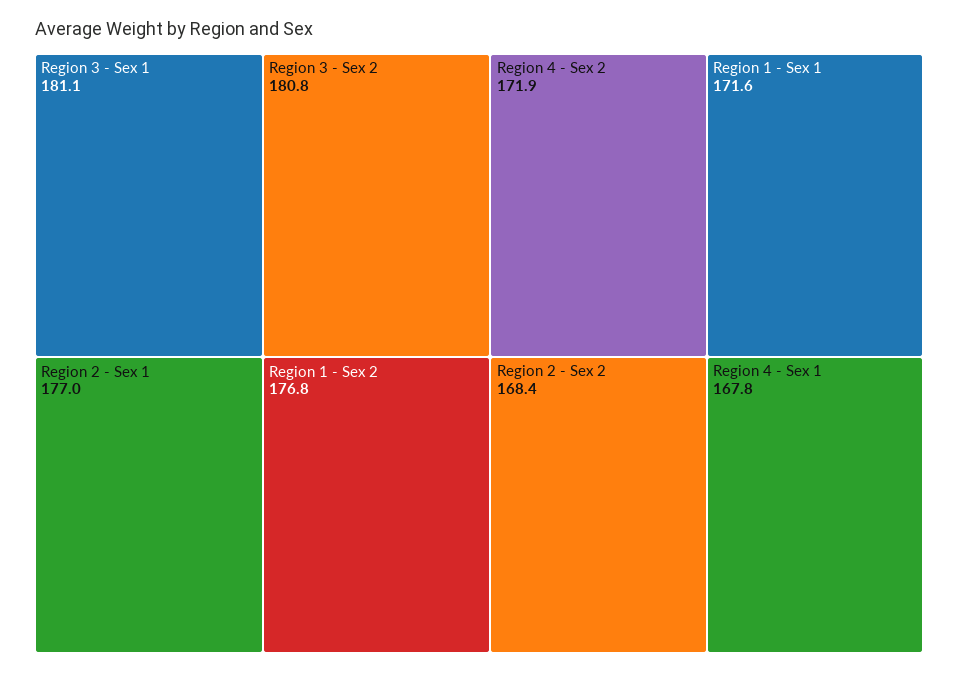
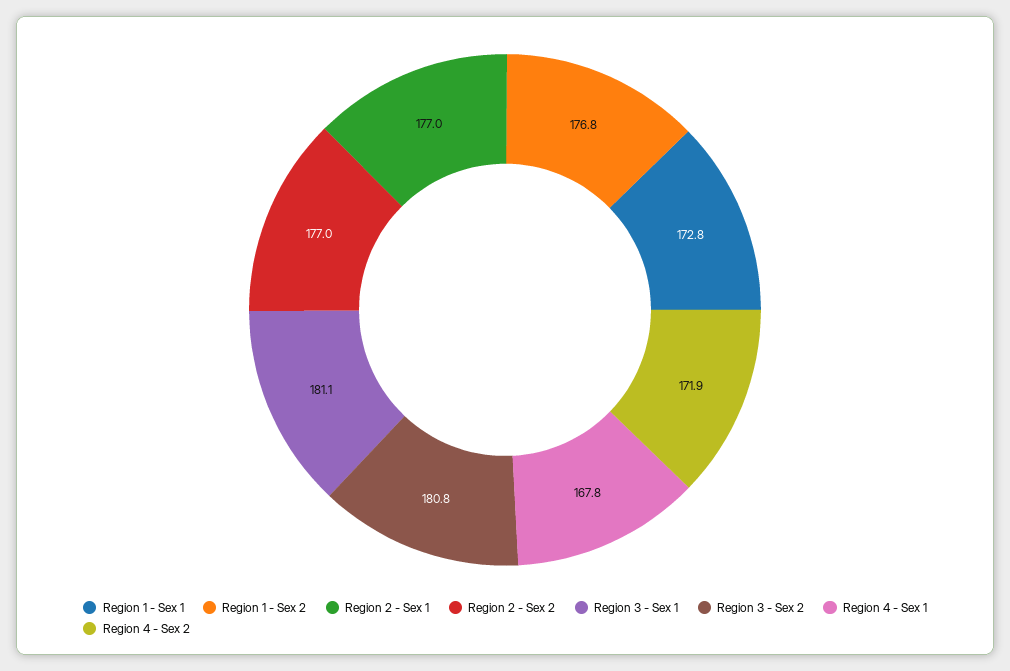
  {
    "Region 3 - Sex 1": 181.1,
    "Region 3 - Sex 2": 180.8,
    "Region 2 - Sex 1": 177,
    "Region 1 - Sex 2": 176.8,
    "Region 4 - Sex 2": 171.9,
-   "Region 1 - Sex 1": 171.6,
+   "Region 1 - Sex 1": 172.8,
-   "Region 2 - Sex 2": 168.4,
+   "Region 2 - Sex 2": 177,
    "Region 4 - Sex 1": 167.8
  }

